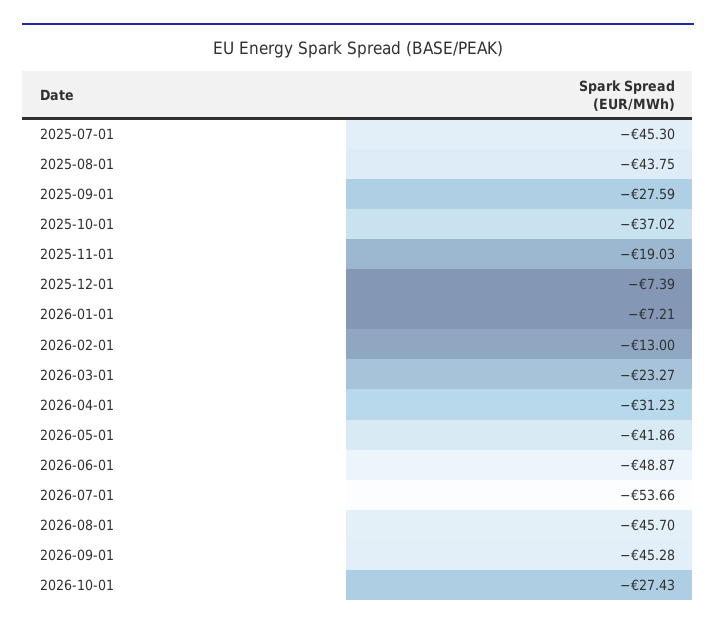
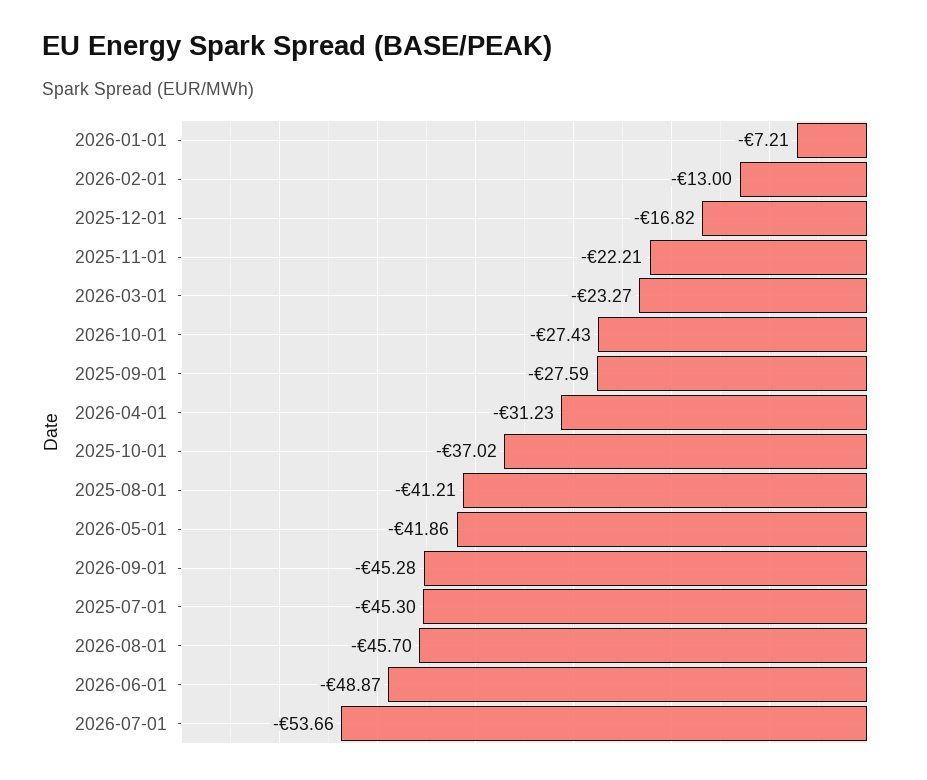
  {
    "2025-07-01": -45.3,
-   "2025-08-01": -43.75,
+   "2025-08-01": -41.21,
    "2025-09-01": -27.59,
    "2025-10-01": -37.02,
-   "2025-11-01": -19.03,
+   "2025-11-01": -22.21,
-   "2025-12-01": -7.39,
+   "2025-12-01": -16.82,
    "2026-01-01": -7.21,
    "2026-02-01": -13,
    "2026-03-01": -23.27,
    "2026-04-01": -31.23,
    "2026-05-01": -41.86,
    "2026-06-01": -48.87,
    "2026-07-01": -53.66,
    "2026-08-01": -45.7,
    "2026-09-01": -45.28,
    "2026-10-01": -27.43
  }

